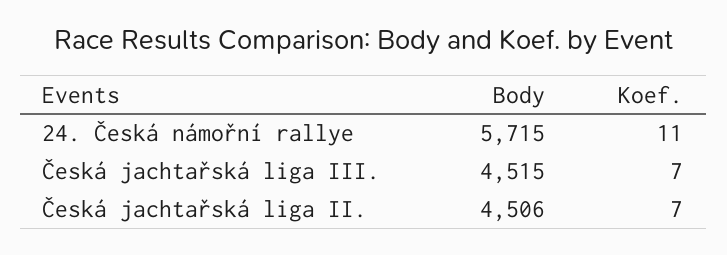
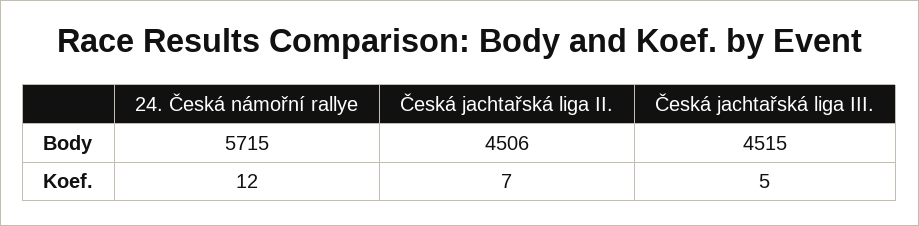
  {
    "Body": {
      "24. Česká námořní rallye": 5715,
      "Česká jachtařská liga III.": 4515,
      "Česká jachtařská liga II.": 4506
    },
    "Koef.": {
-     "24. Česká námořní rallye": 11,
+     "24. Česká námořní rallye": 12,
-     "Česká jachtařská liga III.": 7,
+     "Česká jachtařská liga III.": 5,
      "Česká jachtařská liga II.": 7
    }
  }

